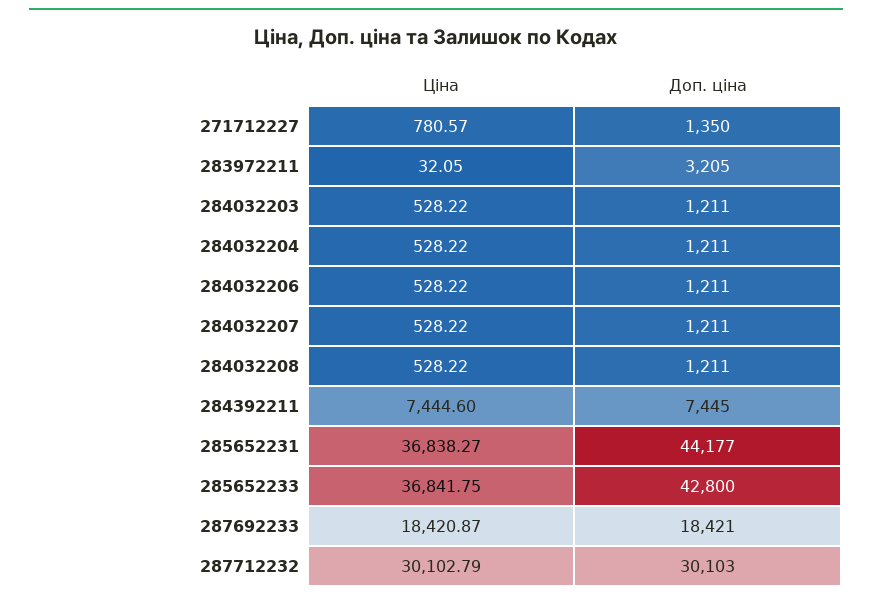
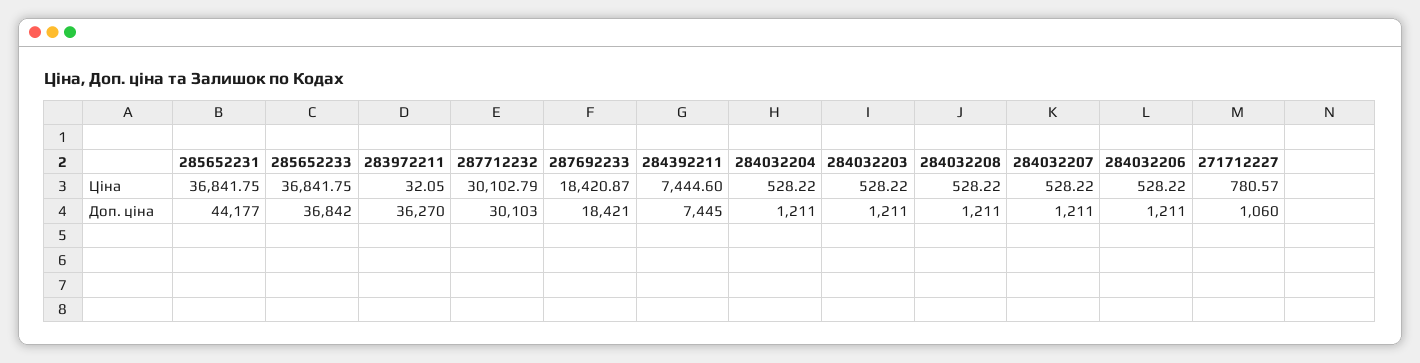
  {
    "Ціна": {
      "271712227": 780.57,
      "283972211": 32.05,
      "284032203": 528.22,
      "284032204": 528.22,
      "284032206": 528.22,
      "284032207": 528.22,
      "284032208": 528.22,
      "284392211": 7444.6,
-     "285652231": 36838.27,
+     "285652231": 36841.75,
      "285652233": 36841.75,
      "287692233": 18420.87,
      "287712232": 30102.79
    },
    "Доп. ціна": {
-     "271712227": 1350,
+     "271712227": 1060,
-     "283972211": 3205,
+     "283972211": 36270,
      "284032203": 1211,
      "284032204": 1211,
      "284032206": 1211,
      "284032207": 1211,
      "284032208": 1211,
      "284392211": 7445,
      "285652231": 44177,
-     "285652233": 42800,
+     "285652233": 36842,
      "287692233": 18421,
      "287712232": 30103
    }
  }

